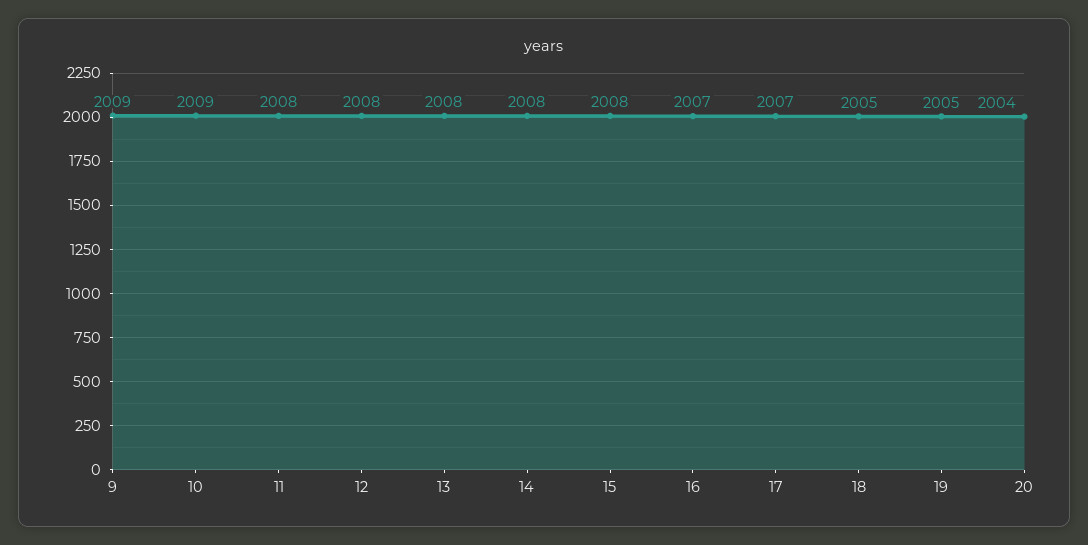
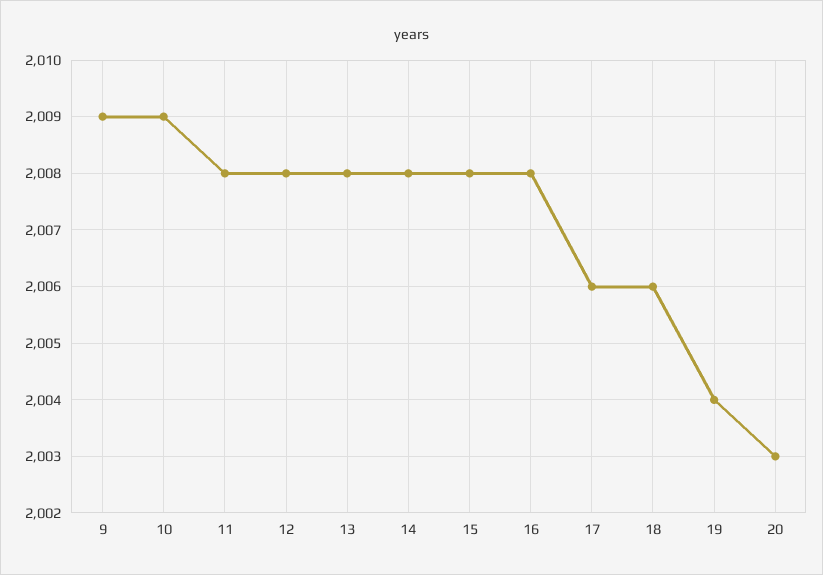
  {
    "9": 2009,
    "10": 2009,
    "11": 2008,
    "12": 2008,
    "13": 2008,
    "14": 2008,
    "15": 2008,
-   "16": 2007,
+   "16": 2008,
-   "17": 2007,
+   "17": 2006,
-   "18": 2005,
+   "18": 2006,
-   "19": 2005,
+   "19": 2004,
-   "20": 2004
+   "20": 2003
  }

